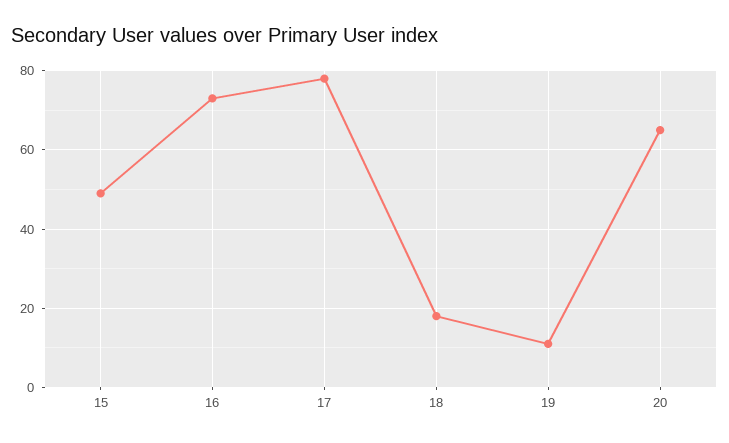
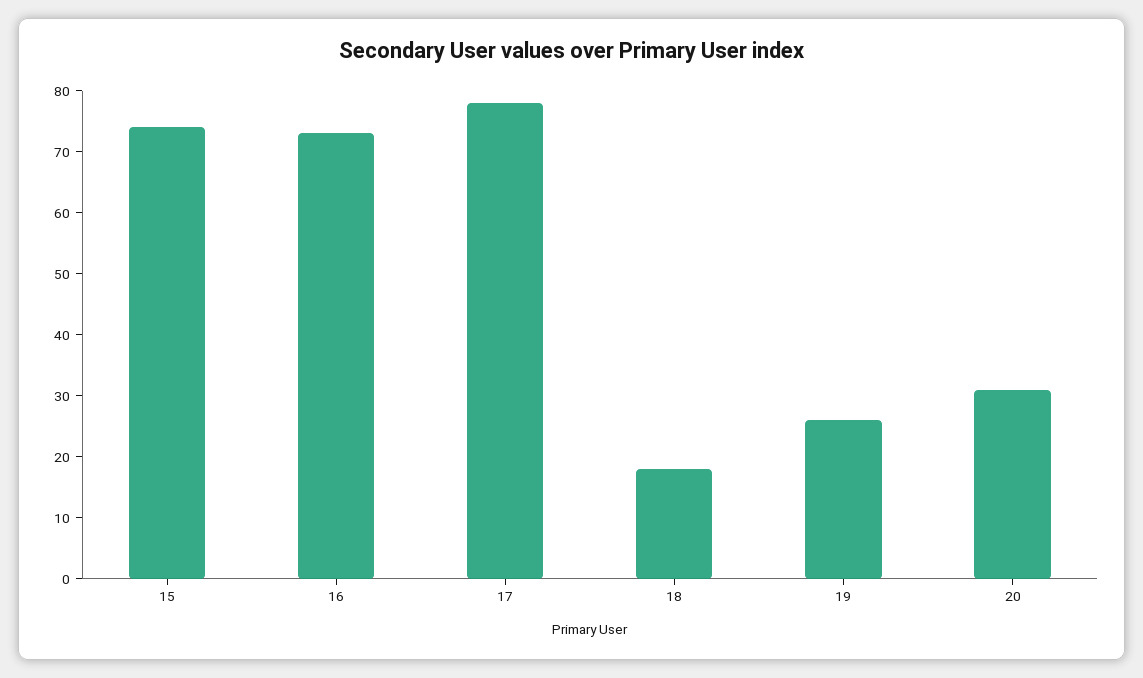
  {
-   "15": 50,
+   "15": 75,
    "16": 75,
    "17": 80,
    "18": 20,
-   "19": 10,
+   "19": 25,
-   "20": 65
+   "20": 30
  }

